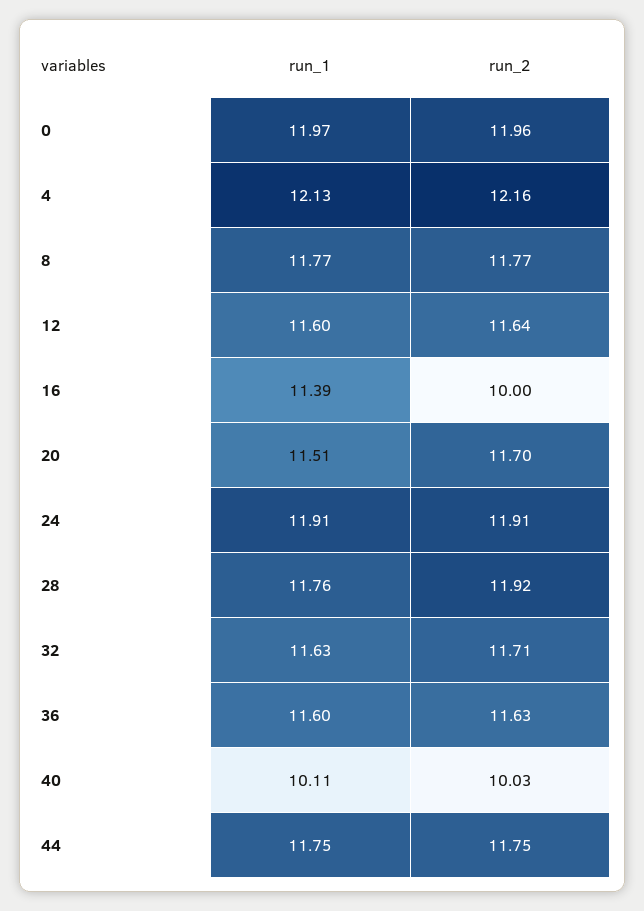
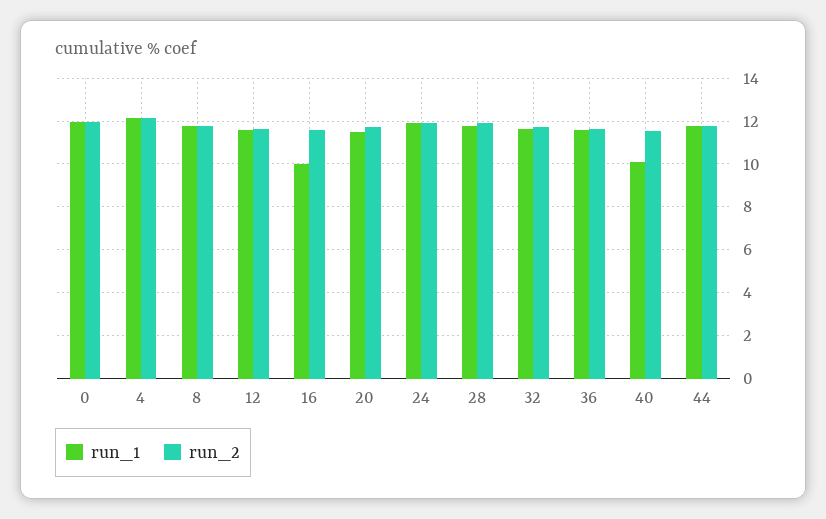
  {
    "run_1": {
      "0": 11.97,
      "4": 12.13,
      "8": 11.77,
      "12": 11.6,
-     "16": 11.39,
+     "16": 10,
      "20": 11.51,
      "24": 11.91,
      "28": 11.76,
      "32": 11.63,
      "36": 11.6,
      "40": 10.11,
      "44": 11.75
    },
    "run_2": {
      "0": 11.96,
      "4": 12.16,
      "8": 11.77,
      "12": 11.64,
-     "16": 10,
+     "16": 11.5,
      "20": 11.7,
      "24": 11.91,
      "28": 11.92,
      "32": 11.71,
      "36": 11.63,
-     "40": 10.03,
+     "40": 11.5,
      "44": 11.75
    }
  }

